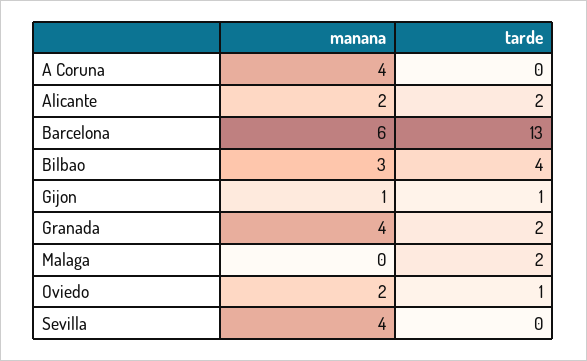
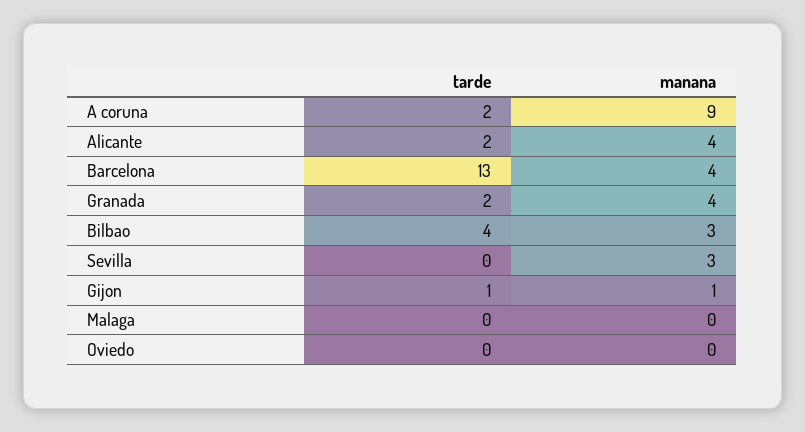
  {
    "manana": {
-     "A Coruna": 4,
+     "A Coruna": 9,
-     "Alicante": 2,
+     "Alicante": 4,
-     "Barcelona": 6,
+     "Barcelona": 4,
      "Bilbao": 3,
      "Gijon": 1,
      "Granada": 4,
      "Malaga": 0,
-     "Oviedo": 2,
+     "Oviedo": 0,
-     "Sevilla": 4
+     "Sevilla": 3
    },
    "tarde": {
-     "A Coruna": 0,
+     "A Coruna": 2,
      "Alicante": 2,
      "Barcelona": 13,
      "Bilbao": 4,
      "Gijon": 1,
      "Granada": 2,
-     "Malaga": 2,
+     "Malaga": 0,
-     "Oviedo": 1,
+     "Oviedo": 0,
      "Sevilla": 0
    }
  }

